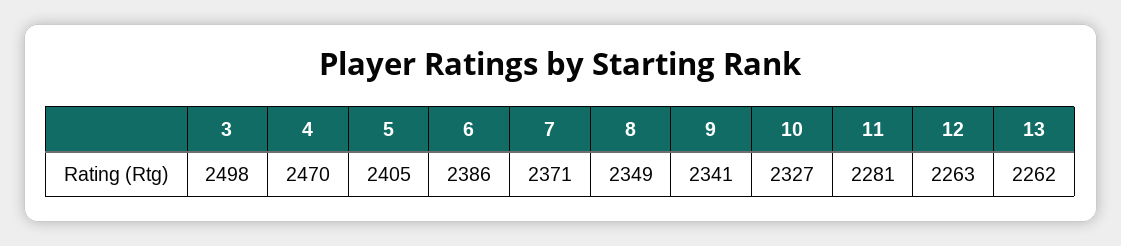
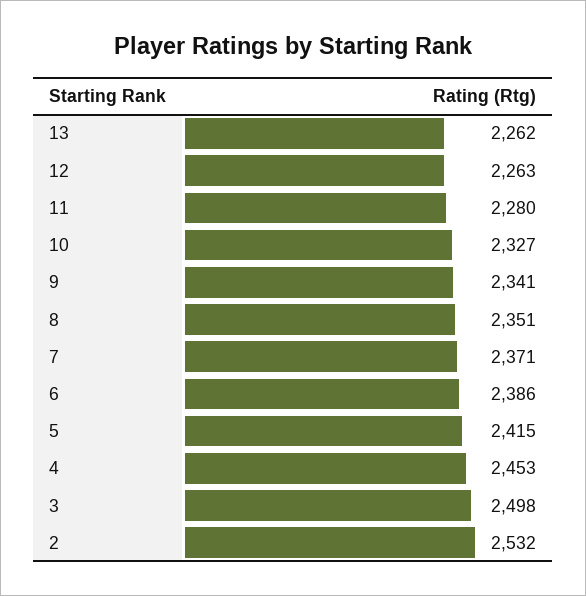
  {
    "3": 2498,
-   "4": 2470,
+   "4": 2453,
-   "5": 2405,
+   "5": 2415,
    "6": 2386,
    "7": 2371,
-   "8": 2349,
+   "8": 2351,
    "9": 2341,
    "10": 2327,
-   "11": 2281,
+   "11": 2280,
    "12": 2263,
-   "13": 2262
+   "13": 2262,
+   "2": 2532
  }

